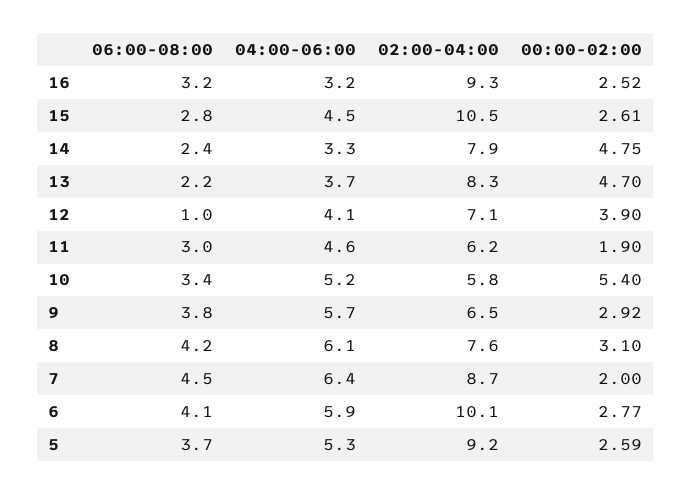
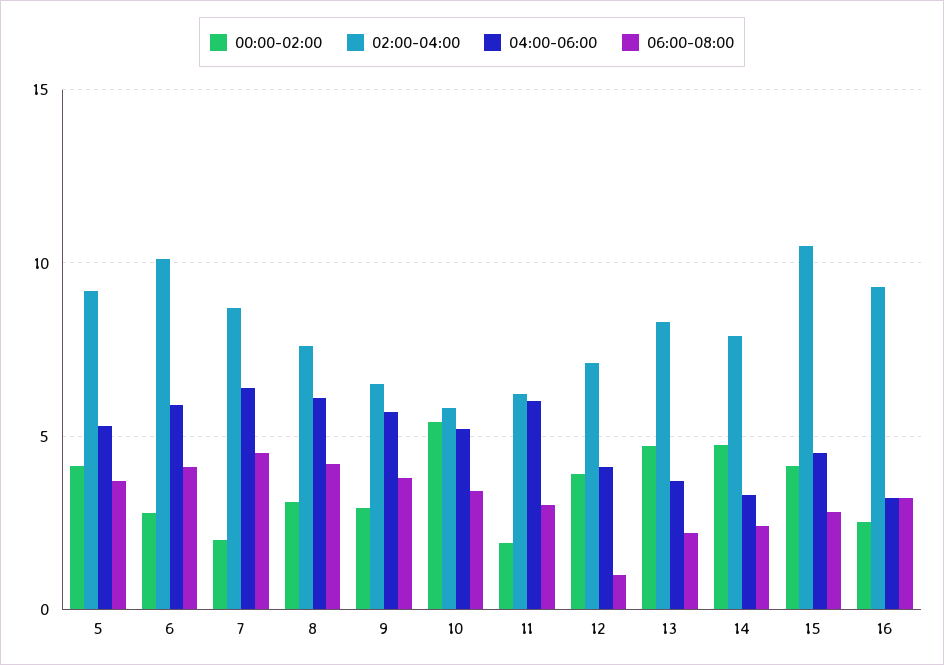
  {
    "06:00-08:00": {
      "16": 3.2,
      "15": 2.8,
      "14": 2.4,
      "13": 2.2,
      "12": 1,
      "11": 3,
      "10": 3.4,
      "9": 3.8,
      "8": 4.2,
      "7": 4.5,
      "6": 4.1,
      "5": 3.7
    },
    "04:00-06:00": {
      "16": 3.2,
      "15": 4.5,
      "14": 3.3,
      "13": 3.7,
      "12": 4.1,
-     "11": 4.6,
+     "11": 6,
      "10": 5.2,
      "9": 5.7,
      "8": 6.1,
      "7": 6.4,
      "6": 5.9,
      "5": 5.3
    },
    "02:00-04:00": {
      "16": 9.3,
      "15": 10.5,
      "14": 7.9,
      "13": 8.3,
      "12": 7.1,
      "11": 6.2,
      "10": 5.8,
      "9": 6.5,
      "8": 7.6,
      "7": 8.7,
      "6": 10.1,
      "5": 9.2
    },
    "00:00-02:00": {
      "16": 2.52,
-     "15": 2.61,
+     "15": 4,
      "14": 4.75,
      "13": 4.7,
      "12": 3.9,
      "11": 1.9,
      "10": 5.4,
      "9": 2.92,
      "8": 3.1,
      "7": 2,
      "6": 2.77,
-     "5": 2.59
+     "5": 4
    }
  }

